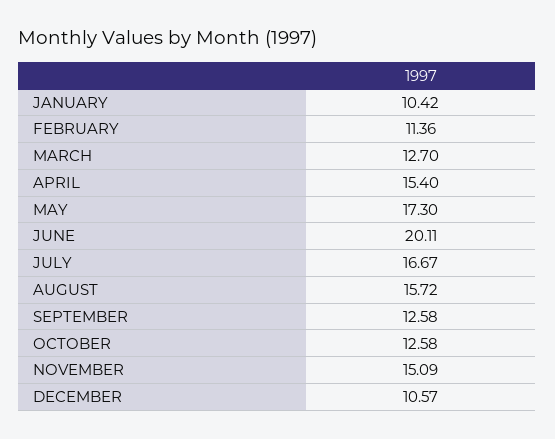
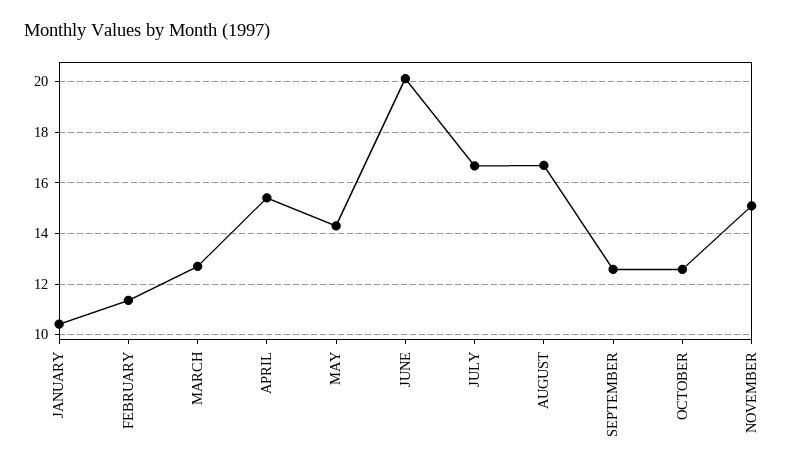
  {
    "JANUARY": 10.42,
    "FEBRUARY": 11.36,
    "MARCH": 12.7,
    "APRIL": 15.4,
-   "MAY": 17.3,
+   "MAY": 14.25,
    "JUNE": 20.11,
    "JULY": 16.67,
-   "AUGUST": 15.72,
+   "AUGUST": 16.75,
    "SEPTEMBER": 12.58,
    "OCTOBER": 12.58,
-   "NOVEMBER": 15.09,
+   "NOVEMBER": 15.09
-   "DECEMBER": 10.57
  }

